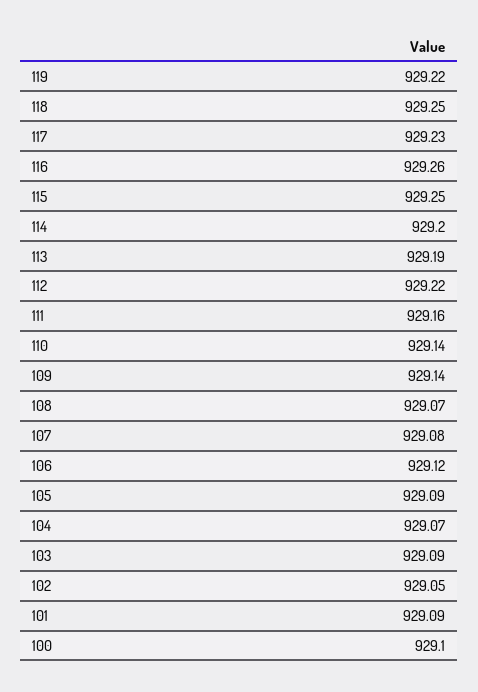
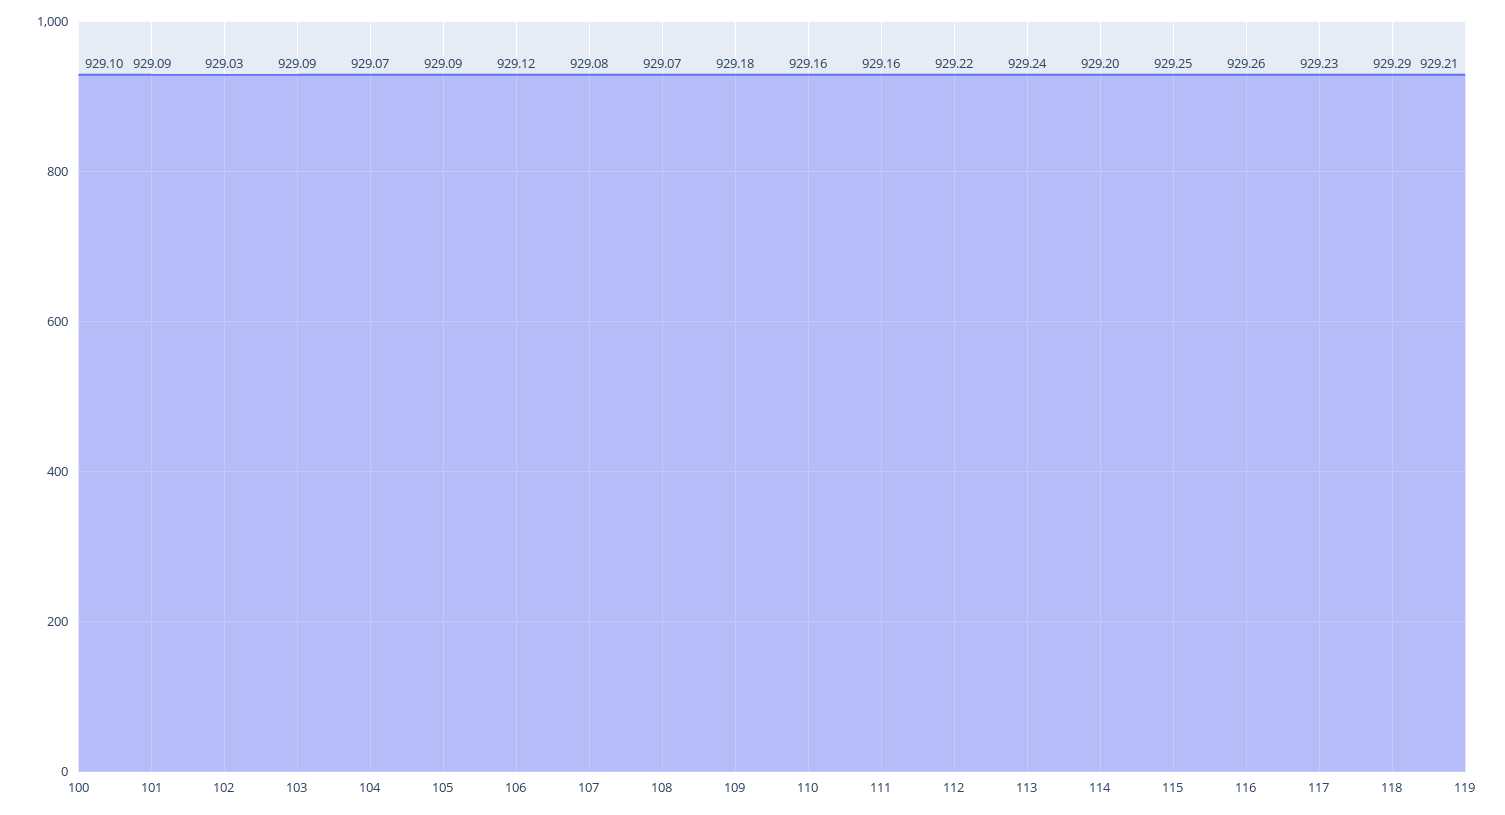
  {
-   "119": 929.22,
+   "119": 929.21,
-   "118": 929.25,
+   "118": 929.29,
    "117": 929.23,
    "116": 929.26,
    "115": 929.25,
    "114": 929.2,
-   "113": 929.19,
+   "113": 929.24,
    "112": 929.22,
    "111": 929.16,
-   "110": 929.14,
+   "110": 929.16,
-   "109": 929.14,
+   "109": 929.18,
    "108": 929.07,
    "107": 929.08,
    "106": 929.12,
    "105": 929.09,
    "104": 929.07,
    "103": 929.09,
-   "102": 929.05,
+   "102": 929.03,
    "101": 929.09,
    "100": 929.1
  }

